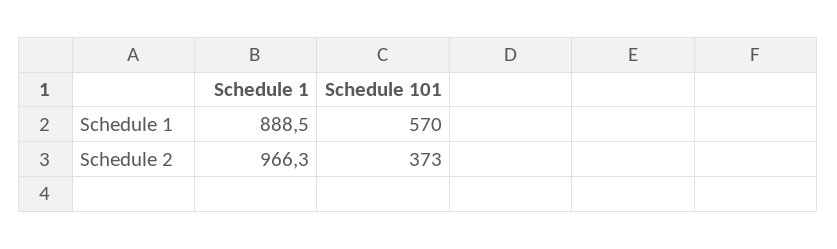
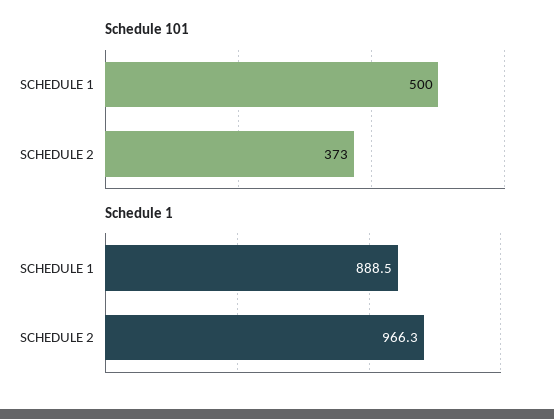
  {
    "Schedule 1": {
      "Schedule 1": 888.5,
      "Schedule 2": 966.3
    },
    "Schedule 101": {
-     "Schedule 1": 570,
+     "Schedule 1": 500,
      "Schedule 2": 373
    }
  }

